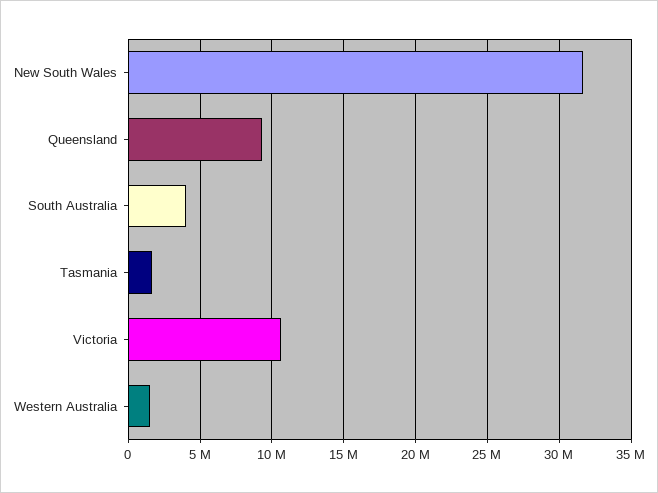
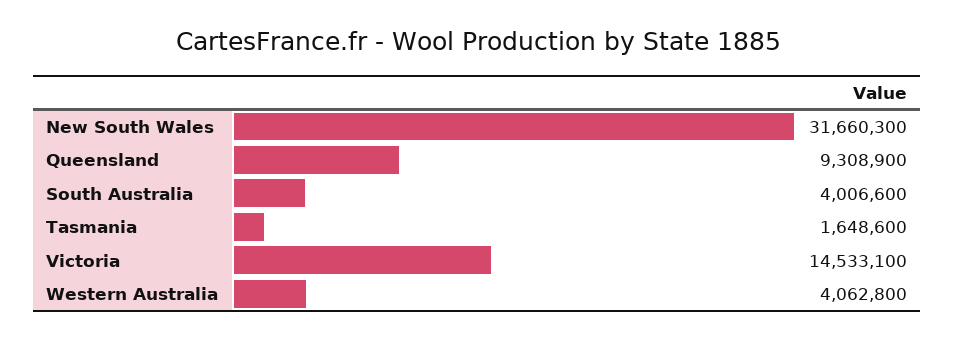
  {
    "New South Wales": 31660300,
    "Queensland": 9308900,
    "South Australia": 4006600,
    "Tasmania": 1648600,
-   "Victoria": 10500000,
+   "Victoria": 14533100,
-   "Western Australia": 1500000
+   "Western Australia": 4062800
  }

